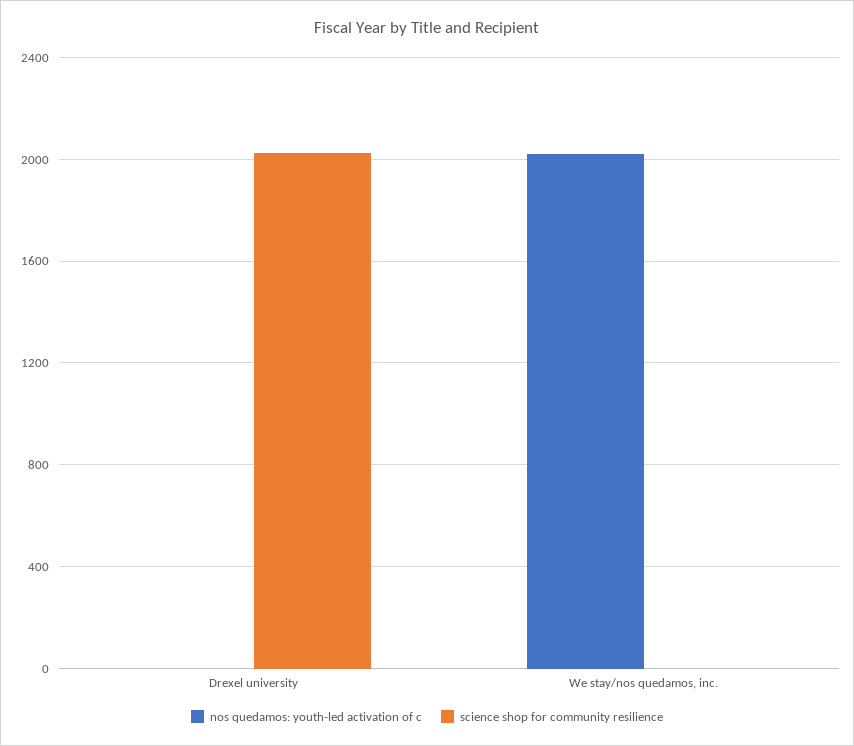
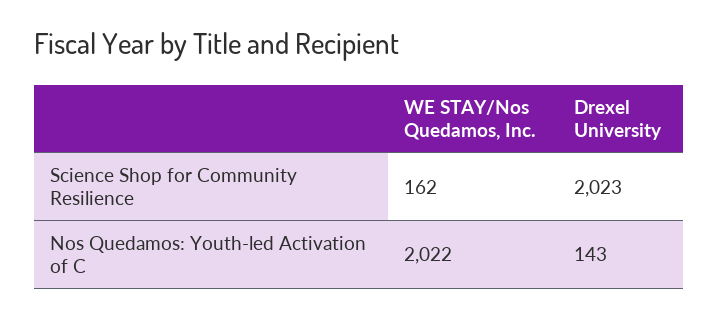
  {
    "nos quedamos: youth-led activation of c": {
-     "Drexel university": 0,
+     "Drexel university": 143,
      "We stay/nos quedamos, inc.": 2022
    },
    "science shop for community resilience": {
      "Drexel university": 2023,
-     "We stay/nos quedamos, inc.": 0
+     "We stay/nos quedamos, inc.": 162
    }
  }

